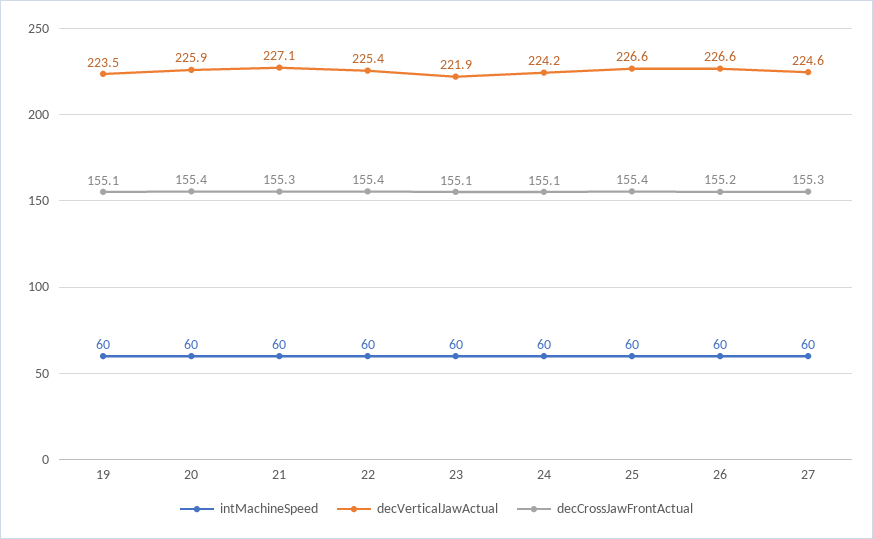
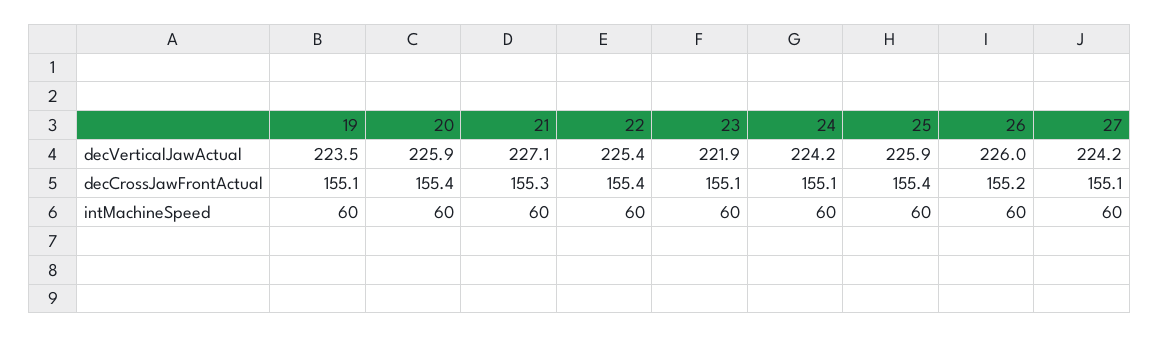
  {
    "intMachineSpeed": {
      "19": 60,
      "20": 60,
      "21": 60,
      "22": 60,
      "23": 60,
      "24": 60,
      "25": 60,
      "26": 60,
      "27": 60
    },
    "decVerticalJawActual": {
      "19": 223.5,
      "20": 225.9,
      "21": 227.1,
      "22": 225.4,
      "23": 221.9,
      "24": 224.2,
-     "25": 226.6,
+     "25": 225.9,
-     "26": 226.6,
+     "26": 226,
-     "27": 224.6
+     "27": 224.2
    },
    "decCrossJawFrontActual": {
      "19": 155.1,
      "20": 155.4,
      "21": 155.3,
      "22": 155.4,
      "23": 155.1,
      "24": 155.1,
      "25": 155.4,
      "26": 155.2,
-     "27": 155.3
+     "27": 155.1
    }
  }

